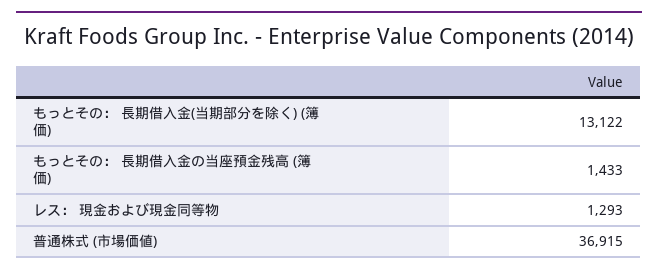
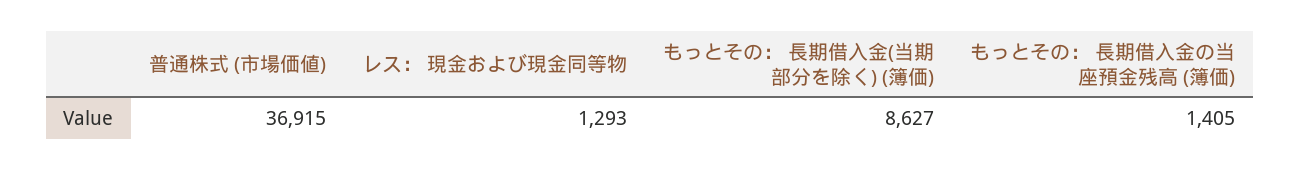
  {
-   "もっとその： 長期借入金(当期部分を除く) (簿価)": 13122,
+   "もっとその： 長期借入金(当期部分を除く) (簿価)": 8627,
-   "もっとその： 長期借入金の当座預金残高 (簿価)": 1433,
+   "もっとその： 長期借入金の当座預金残高 (簿価)": 1405,
    "レス： 現金および現金同等物": 1293,
    "普通株式 (市場価値)": 36915
  }

